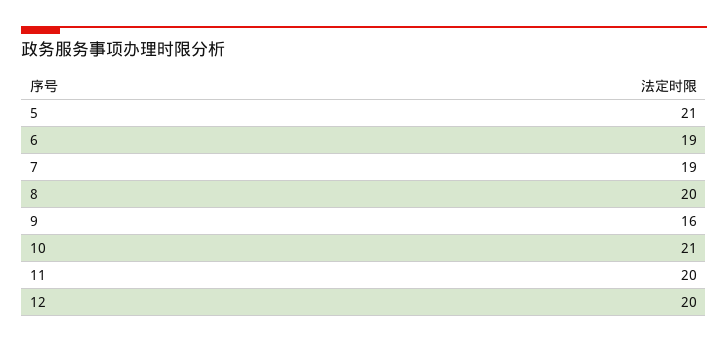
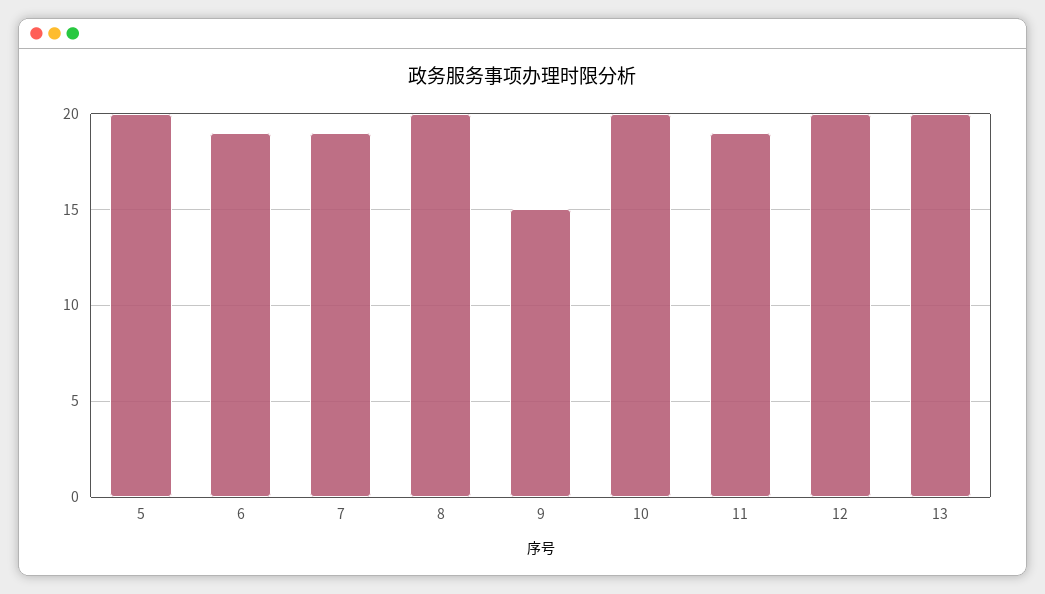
  {
-   "5": 21,
+   "5": 20,
    "6": 19,
    "7": 19,
    "8": 20,
-   "9": 16,
+   "9": 15,
-   "10": 21,
+   "10": 20,
-   "11": 20,
+   "11": 19,
-   "12": 20
+   "12": 20,
+   "13": 20
  }

